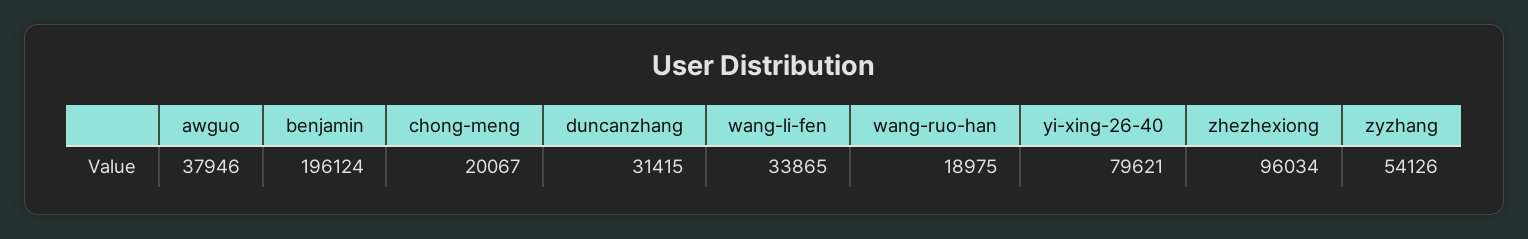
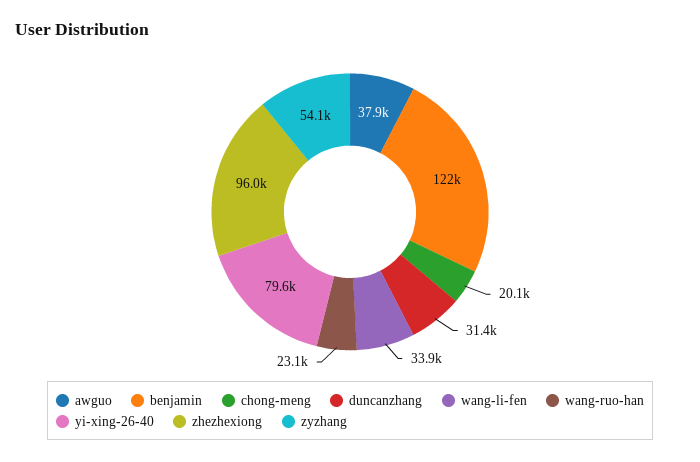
  {
    "awguo": 37946,
-   "benjamin": 196124,
+   "benjamin": 122000,
    "chong-meng": 20067,
    "duncanzhang": 31415,
    "wang-li-fen": 33865,
-   "wang-ruo-han": 18975,
+   "wang-ruo-han": 23100,
    "yi-xing-26-40": 79621,
    "zhezhexiong": 96034,
    "zyzhang": 54126
  }

